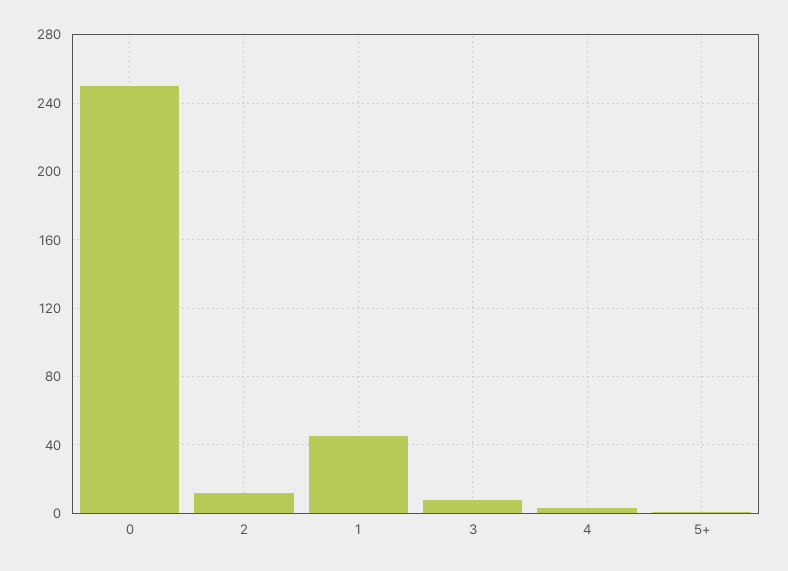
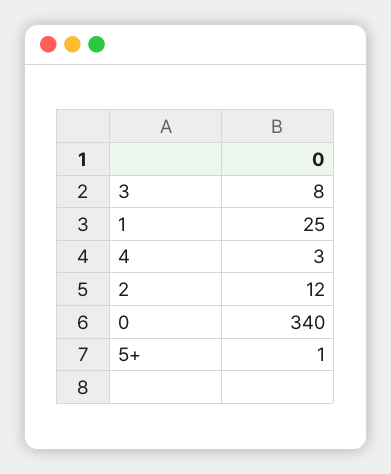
  {
-   "0": 250,
+   "0": 340,
    "2": 12,
-   "1": 45,
+   "1": 25,
    "3": 8,
    "4": 3,
    "5+": 1
  }

